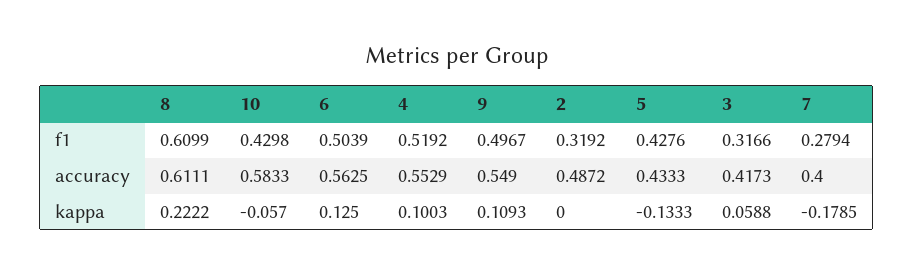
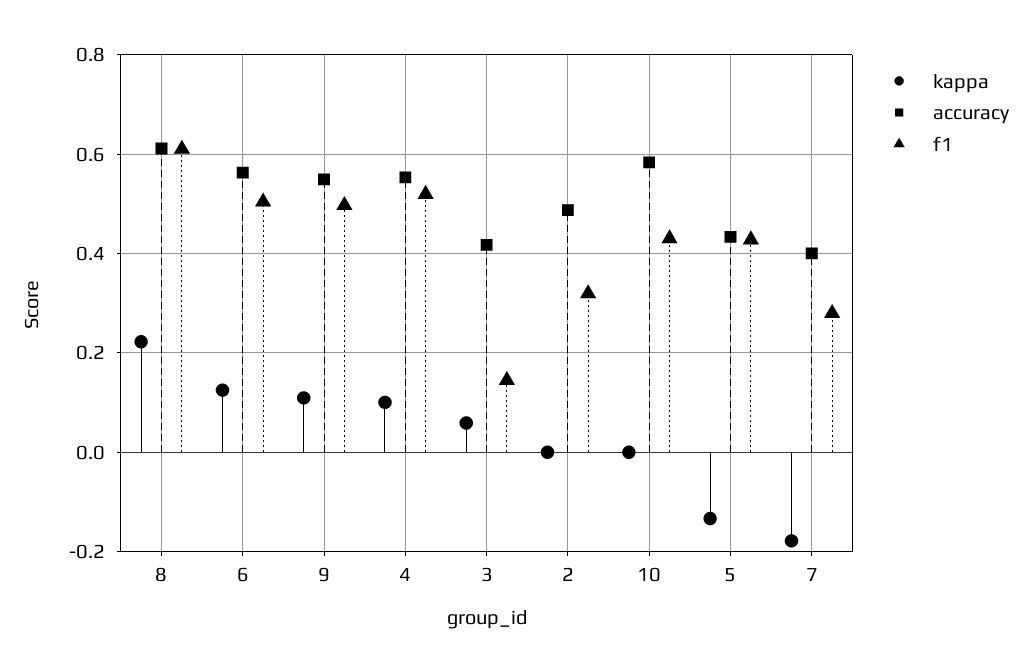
  {
    "f1": {
      "8": 0.6099,
      "10": 0.4298,
      "6": 0.5039,
      "4": 0.5192,
      "9": 0.4967,
      "2": 0.3192,
      "5": 0.4276,
-     "3": 0.3166,
+     "3": 0.14,
      "7": 0.2794
    },
    "accuracy": {
      "8": 0.6111,
      "10": 0.5833,
      "6": 0.5625,
      "4": 0.5529,
      "9": 0.549,
      "2": 0.4872,
      "5": 0.4333,
      "3": 0.4173,
      "7": 0.4
    },
    "kappa": {
      "8": 0.2222,
-     "10": -0.057,
+     "10": 0,
      "6": 0.125,
      "4": 0.1003,
      "9": 0.1093,
      "2": 0,
      "5": -0.1333,
      "3": 0.0588,
      "7": -0.1785
    }
  }

